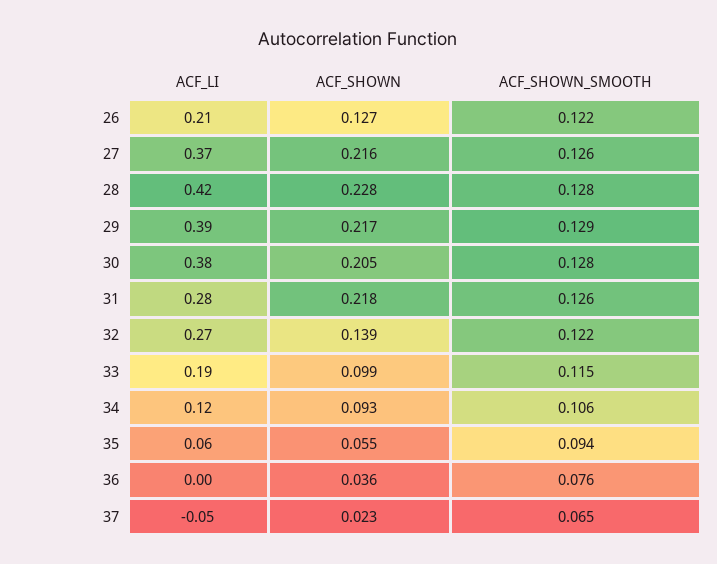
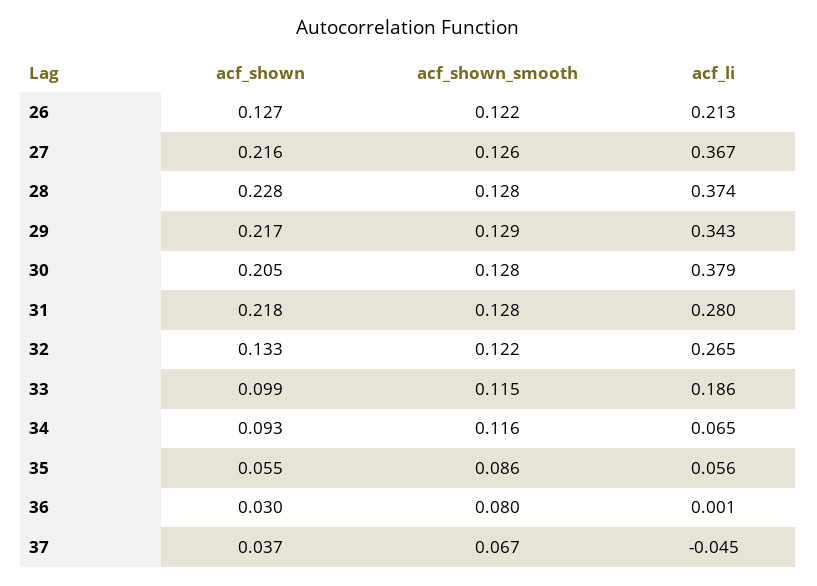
  {
    "ACF_LI": {
      "26": 0.213,
      "27": 0.367,
-     "28": 0.42,
+     "28": 0.374,
-     "29": 0.39,
+     "29": 0.343,
      "30": 0.379,
      "31": 0.28,
      "32": 0.265,
      "33": 0.186,
-     "34": 0.12,
+     "34": 0.065,
      "35": 0.056,
      "36": 0.001,
      "37": -0.045
    },
    "ACF_SHOWN": {
      "26": 0.127,
      "27": 0.216,
      "28": 0.228,
      "29": 0.217,
      "30": 0.205,
      "31": 0.218,
-     "32": 0.139,
+     "32": 0.133,
      "33": 0.099,
      "34": 0.093,
      "35": 0.055,
-     "36": 0.036,
+     "36": 0.03,
-     "37": 0.023
+     "37": 0.037
    },
    "ACF_SHOWN_SMOOTH": {
      "26": 0.122,
      "27": 0.126,
      "28": 0.128,
      "29": 0.129,
      "30": 0.128,
-     "31": 0.126,
+     "31": 0.128,
      "32": 0.122,
      "33": 0.115,
-     "34": 0.106,
+     "34": 0.116,
-     "35": 0.094,
+     "35": 0.086,
-     "36": 0.076,
+     "36": 0.08,
-     "37": 0.065
+     "37": 0.067
    }
  }

